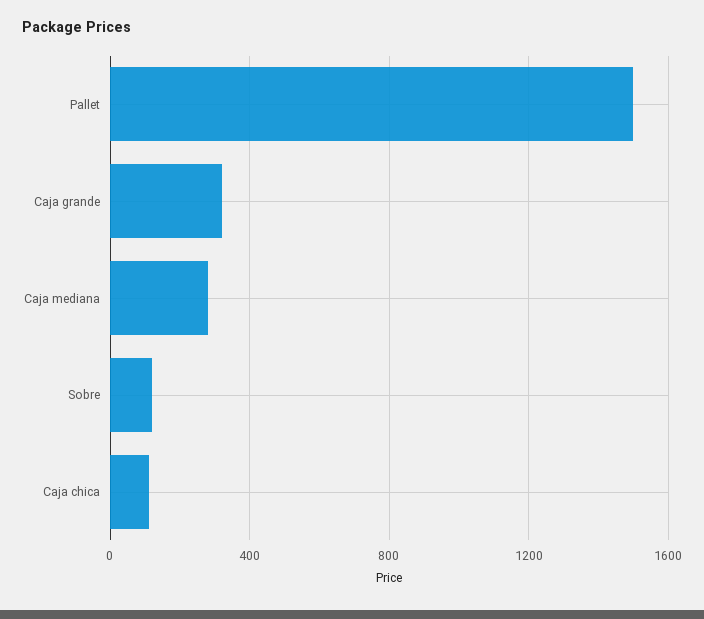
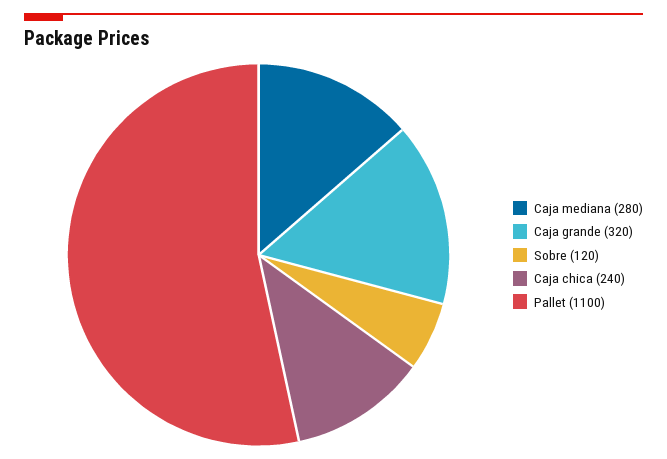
  {
-   "Pallet": 1500,
+   "Pallet": 1100,
    "Caja grande": 320,
    "Caja mediana": 280,
    "Sobre": 120,
-   "Caja chica": 100
+   "Caja chica": 240
  }

